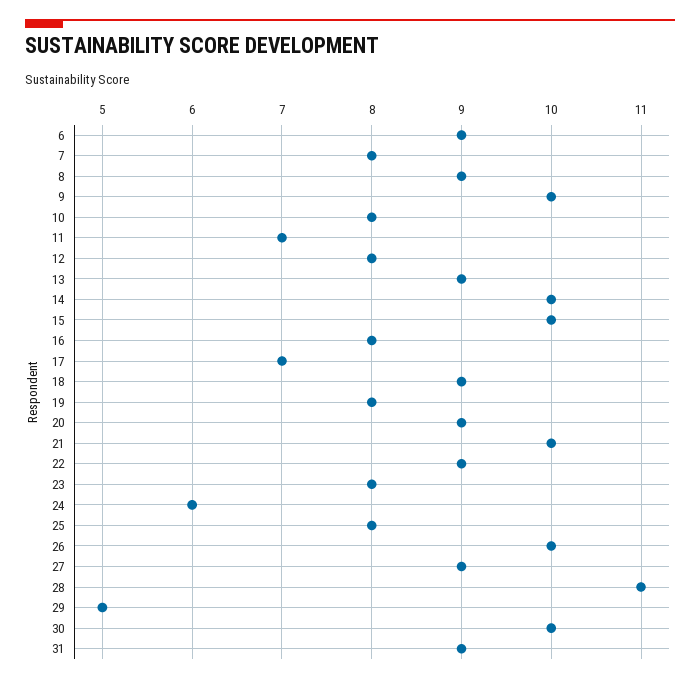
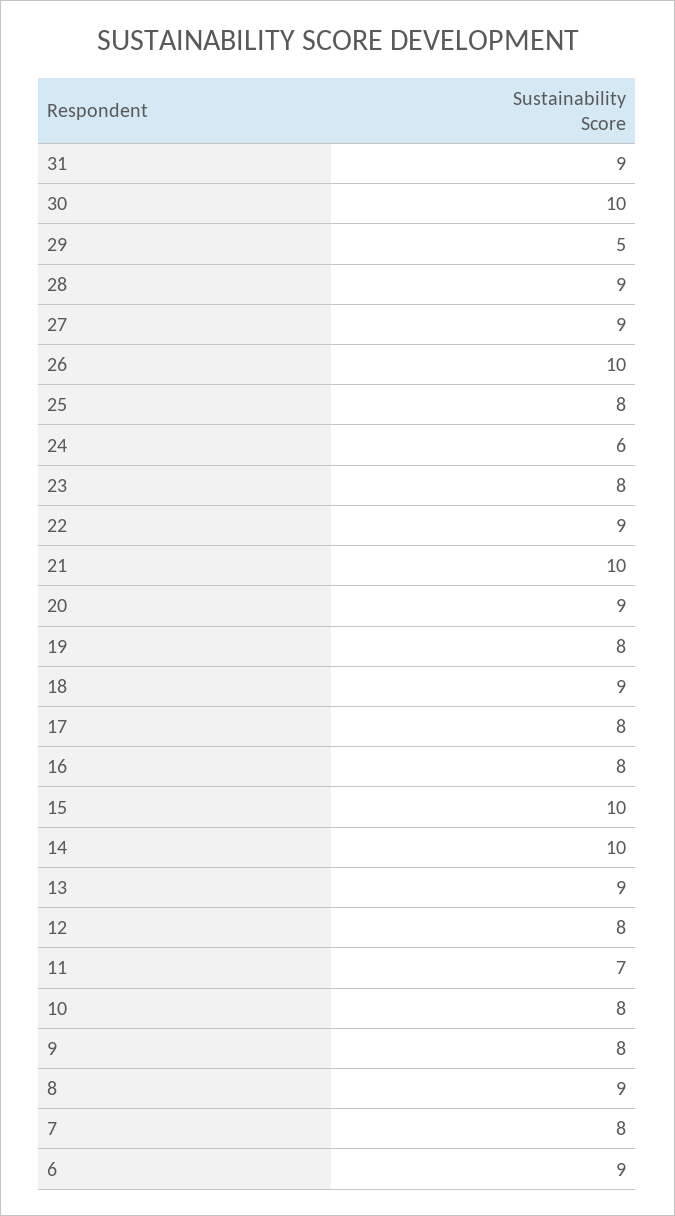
  {
    "6": 9,
    "7": 8,
    "8": 9,
-   "9": 10,
+   "9": 8,
    "10": 8,
    "11": 7,
    "12": 8,
    "13": 9,
    "14": 10,
    "15": 10,
    "16": 8,
-   "17": 7,
+   "17": 8,
    "18": 9,
    "19": 8,
    "20": 9,
    "21": 10,
    "22": 9,
    "23": 8,
    "24": 6,
    "25": 8,
    "26": 10,
    "27": 9,
-   "28": 11,
+   "28": 9,
    "29": 5,
    "30": 10,
    "31": 9
  }

